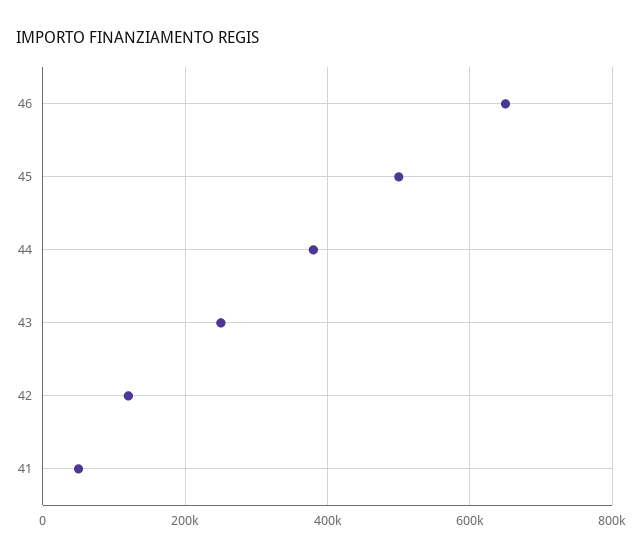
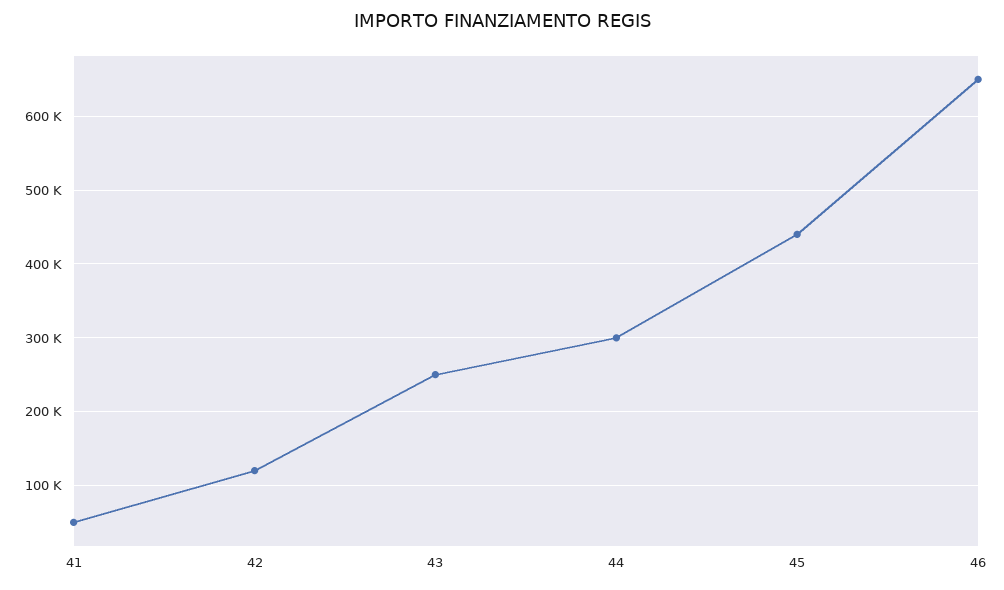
  {
    "46": 650000,
-   "45": 500000,
+   "45": 440000,
-   "44": 380000,
+   "44": 300000,
    "43": 250000,
    "42": 120000,
    "41": 50000
  }

